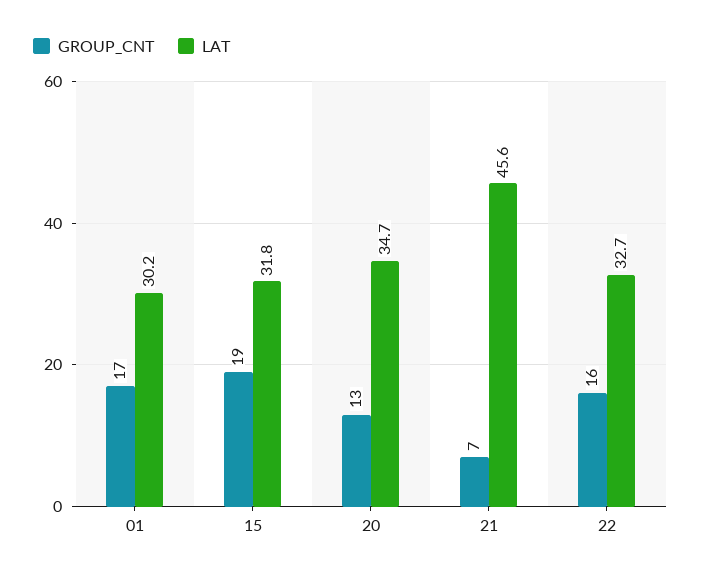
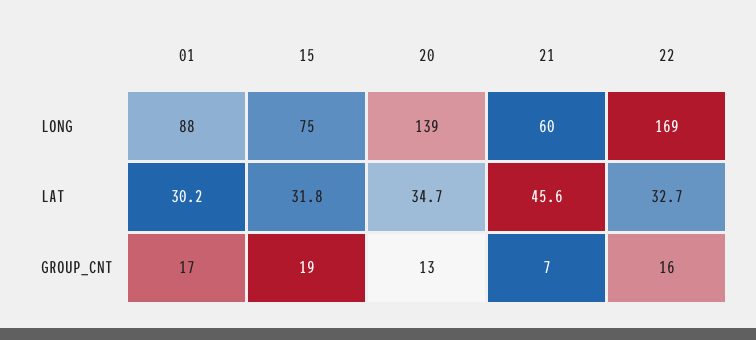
  {
    "GROUP_CNT": {
      "01": 17,
      "15": 19,
      "20": 13,
      "21": 7,
      "22": 16
    },
    "LAT": {
      "01": 30.2,
      "15": 31.8,
      "20": 34.7,
      "21": 45.6,
      "22": 32.7
-   }
+   },
+   "LONG": {
+     "01": 88,
+     "15": 75,
+     "20": 139,
+     "21": 60,
+     "22": 169
+   }
  }

